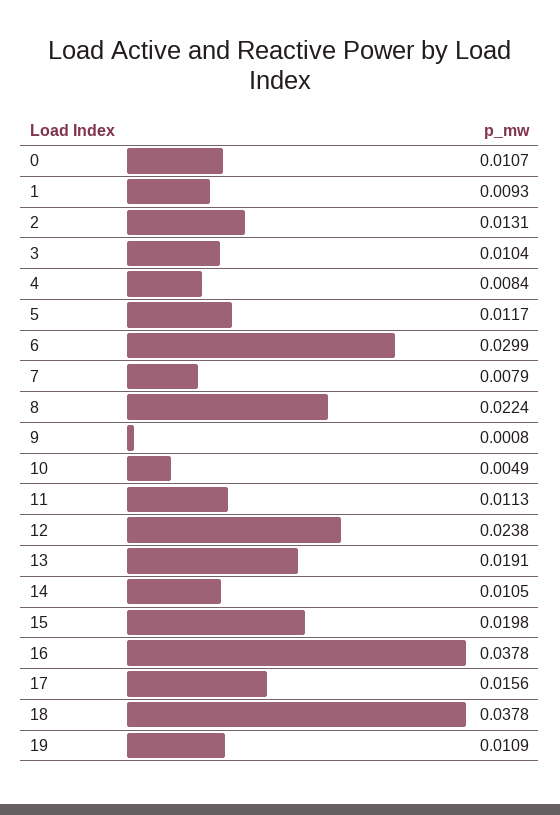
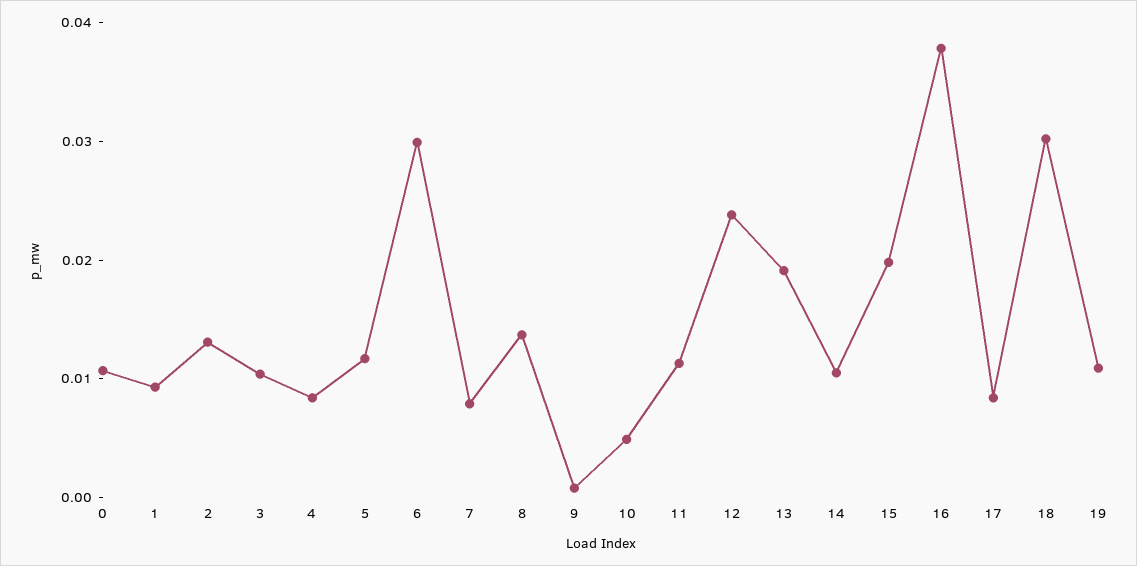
  {
    "0": 0.0107,
    "1": 0.0093,
    "2": 0.0131,
    "3": 0.0104,
    "4": 0.0084,
    "5": 0.0117,
    "6": 0.0299,
    "7": 0.0079,
-   "8": 0.0224,
+   "8": 0.014,
    "9": 0.0008,
    "10": 0.0049,
    "11": 0.0113,
    "12": 0.0238,
    "13": 0.0191,
    "14": 0.0105,
    "15": 0.0198,
    "16": 0.0378,
-   "17": 0.0156,
+   "17": 0.008,
-   "18": 0.0378,
+   "18": 0.03,
    "19": 0.0109
  }

